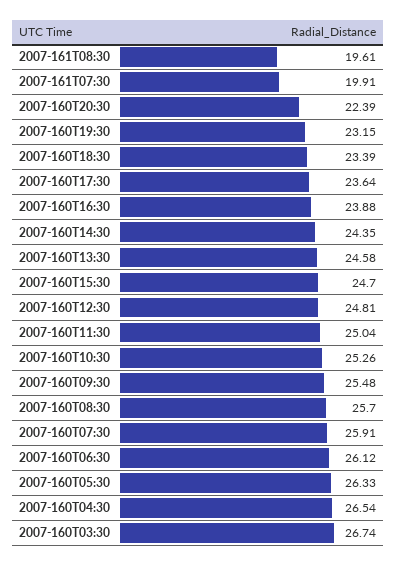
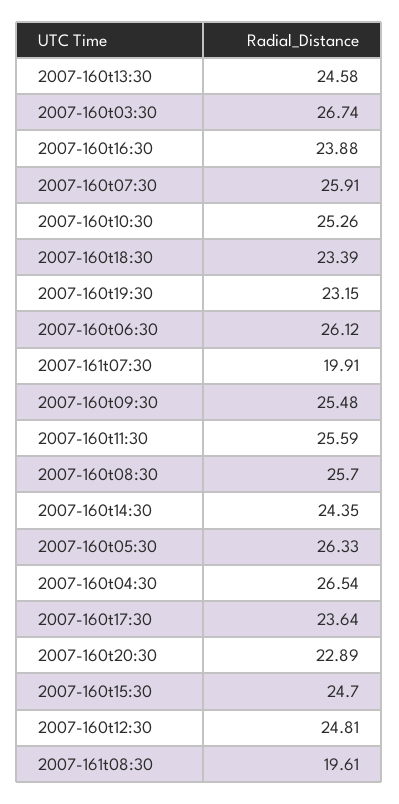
  {
    "2007-161T08:30": 19.61,
    "2007-161T07:30": 19.91,
-   "2007-160T20:30": 22.39,
+   "2007-160T20:30": 22.89,
    "2007-160T19:30": 23.15,
    "2007-160T18:30": 23.39,
    "2007-160T17:30": 23.64,
    "2007-160T16:30": 23.88,
    "2007-160T14:30": 24.35,
    "2007-160T13:30": 24.58,
    "2007-160T15:30": 24.7,
    "2007-160T12:30": 24.81,
-   "2007-160T11:30": 25.04,
+   "2007-160T11:30": 25.59,
    "2007-160T10:30": 25.26,
    "2007-160T09:30": 25.48,
    "2007-160T08:30": 25.7,
    "2007-160T07:30": 25.91,
    "2007-160T06:30": 26.12,
    "2007-160T05:30": 26.33,
    "2007-160T04:30": 26.54,
    "2007-160T03:30": 26.74
  }

